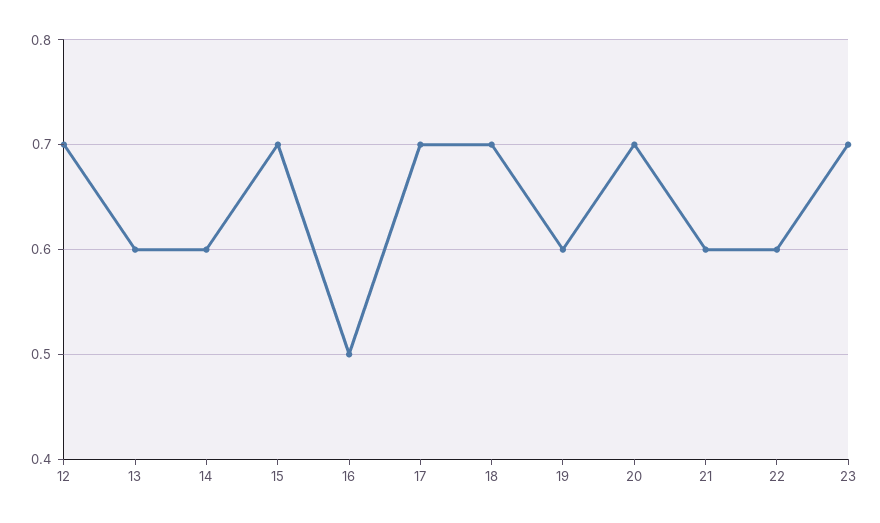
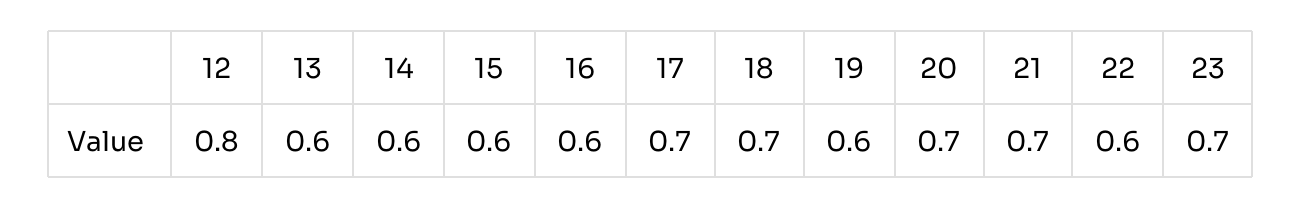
  {
-   "12": 0.7,
+   "12": 0.8,
    "13": 0.6,
    "14": 0.6,
-   "15": 0.7,
+   "15": 0.6,
-   "16": 0.5,
+   "16": 0.6,
    "17": 0.7,
    "18": 0.7,
    "19": 0.6,
    "20": 0.7,
-   "21": 0.6,
+   "21": 0.7,
    "22": 0.6,
    "23": 0.7
  }

